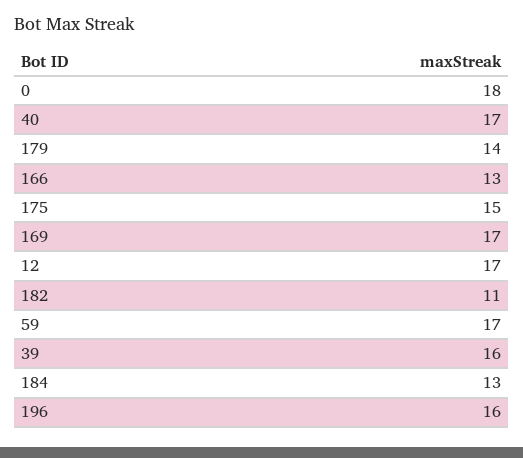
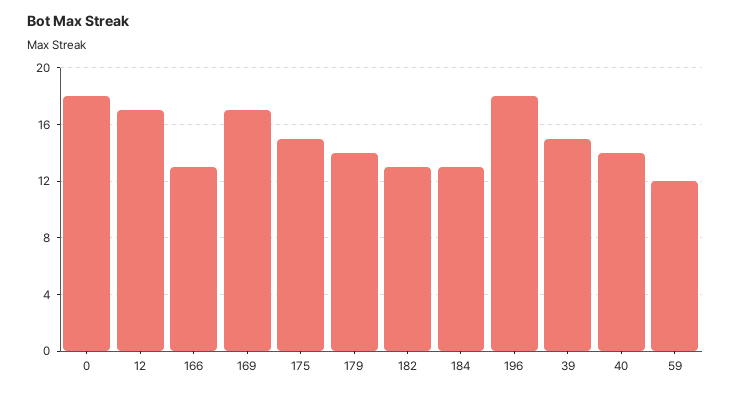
  {
    "0": 18,
-   "40": 17,
+   "40": 14,
    "179": 14,
    "166": 13,
    "175": 15,
    "169": 17,
    "12": 17,
-   "182": 11,
+   "182": 13,
-   "59": 17,
+   "59": 12,
-   "39": 16,
+   "39": 15,
    "184": 13,
-   "196": 16
+   "196": 18
  }

